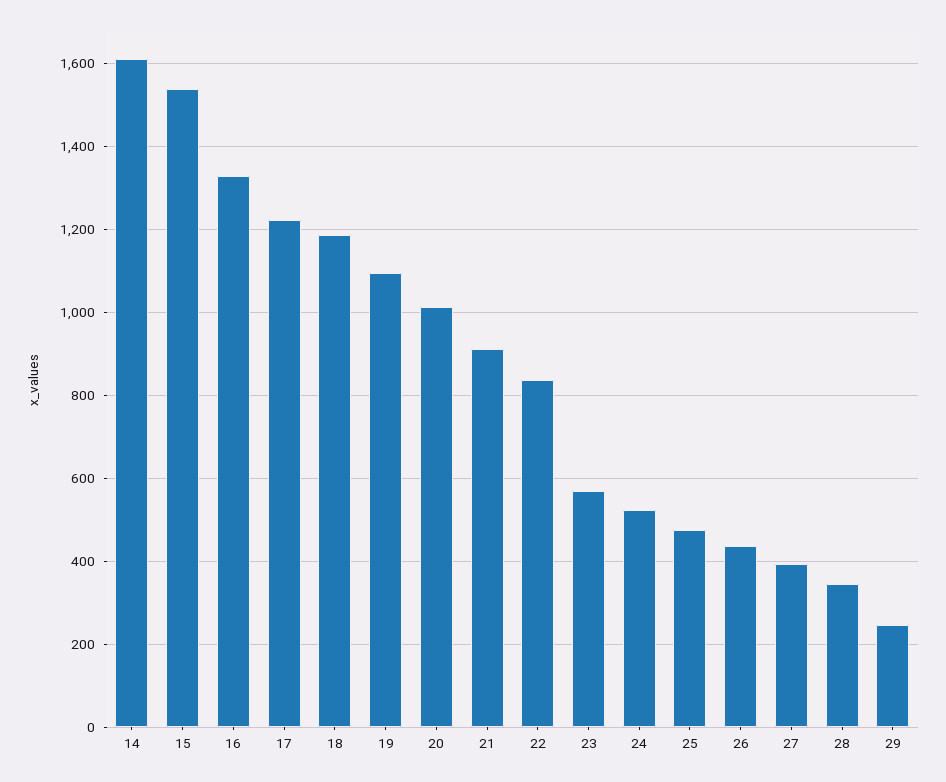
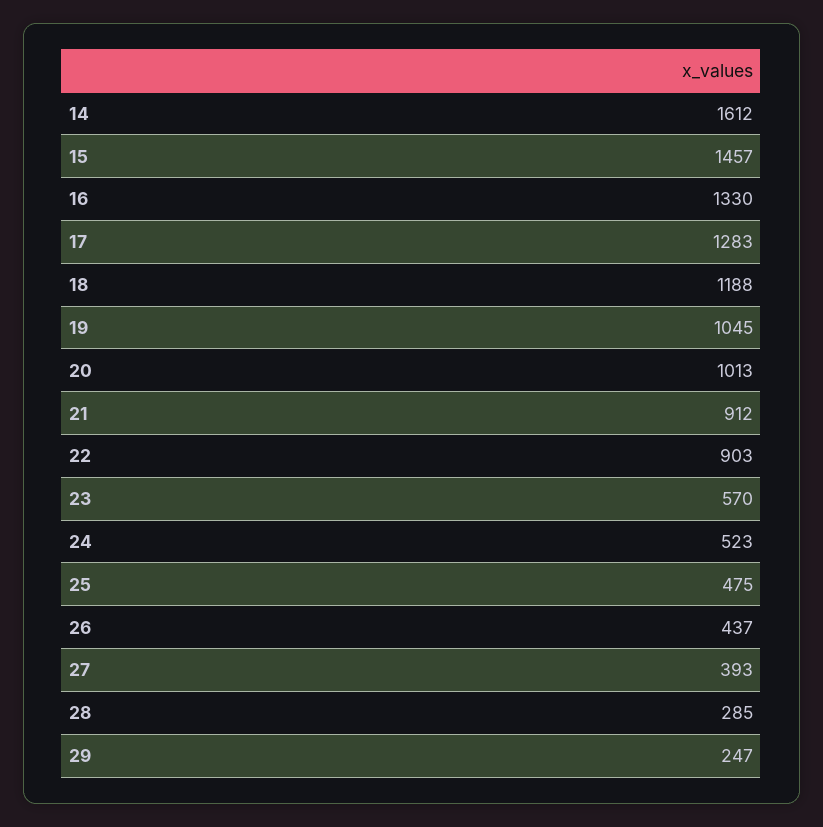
  {
    "14": 1612,
-   "15": 1540,
+   "15": 1457,
    "16": 1330,
-   "17": 1220,
+   "17": 1283,
    "18": 1188,
-   "19": 1100,
+   "19": 1045,
    "20": 1013,
    "21": 912,
-   "22": 840,
+   "22": 903,
    "23": 570,
    "24": 523,
    "25": 475,
    "26": 437,
    "27": 393,
-   "28": 340,
+   "28": 285,
    "29": 247
  }

